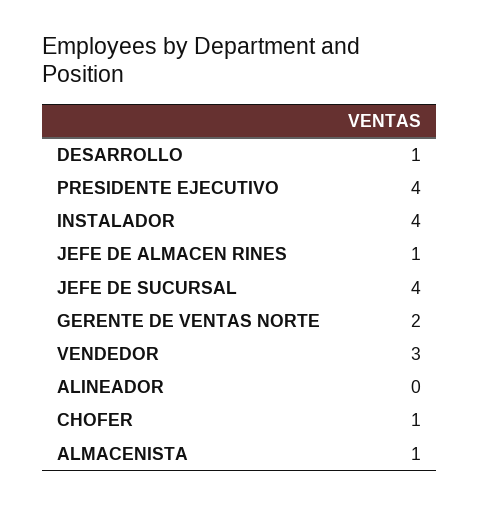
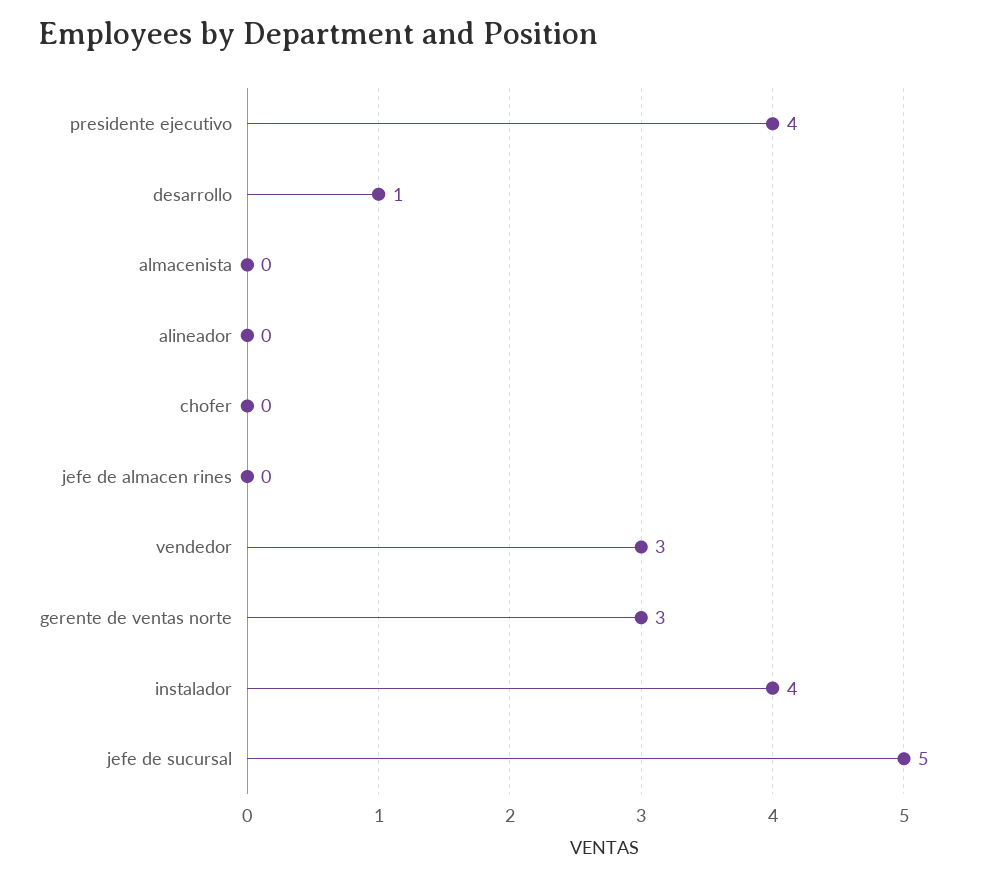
  {
    "DESARROLLO": 1,
    "PRESIDENTE EJECUTIVO": 4,
    "INSTALADOR": 4,
-   "JEFE DE ALMACEN RINES": 1,
+   "JEFE DE ALMACEN RINES": 0,
-   "JEFE DE SUCURSAL": 4,
+   "JEFE DE SUCURSAL": 5,
-   "GERENTE DE VENTAS NORTE": 2,
+   "GERENTE DE VENTAS NORTE": 3,
    "VENDEDOR": 3,
    "ALINEADOR": 0,
-   "CHOFER": 1,
+   "CHOFER": 0,
-   "ALMACENISTA": 1
+   "ALMACENISTA": 0
  }

